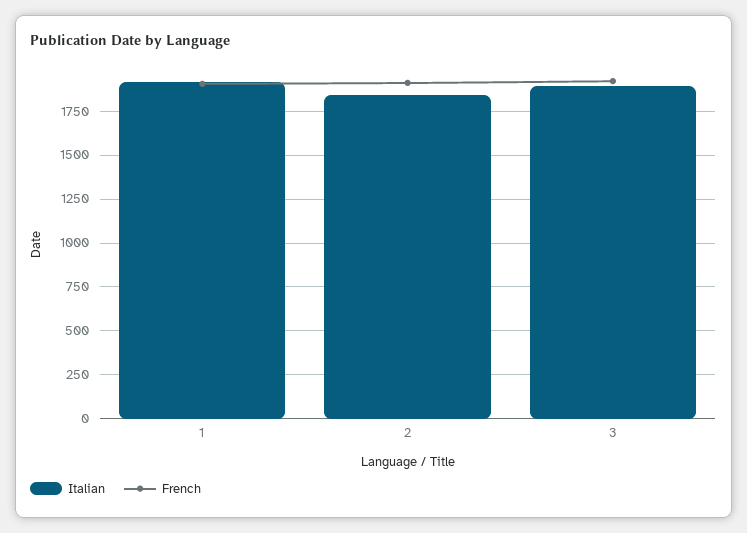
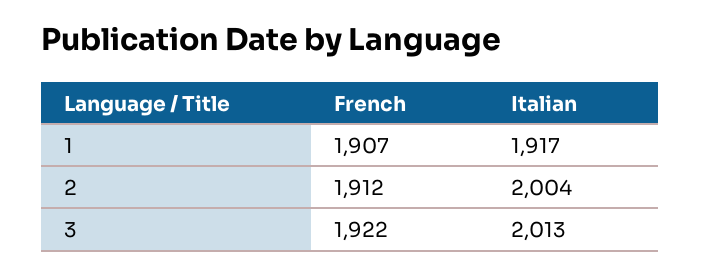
  {
    "Italian": {
      "1": 1917,
-     "2": 1850,
+     "2": 2004,
-     "3": 1900
+     "3": 2013
    },
    "French": {
      "1": 1907,
      "2": 1912,
      "3": 1922
    }
  }

